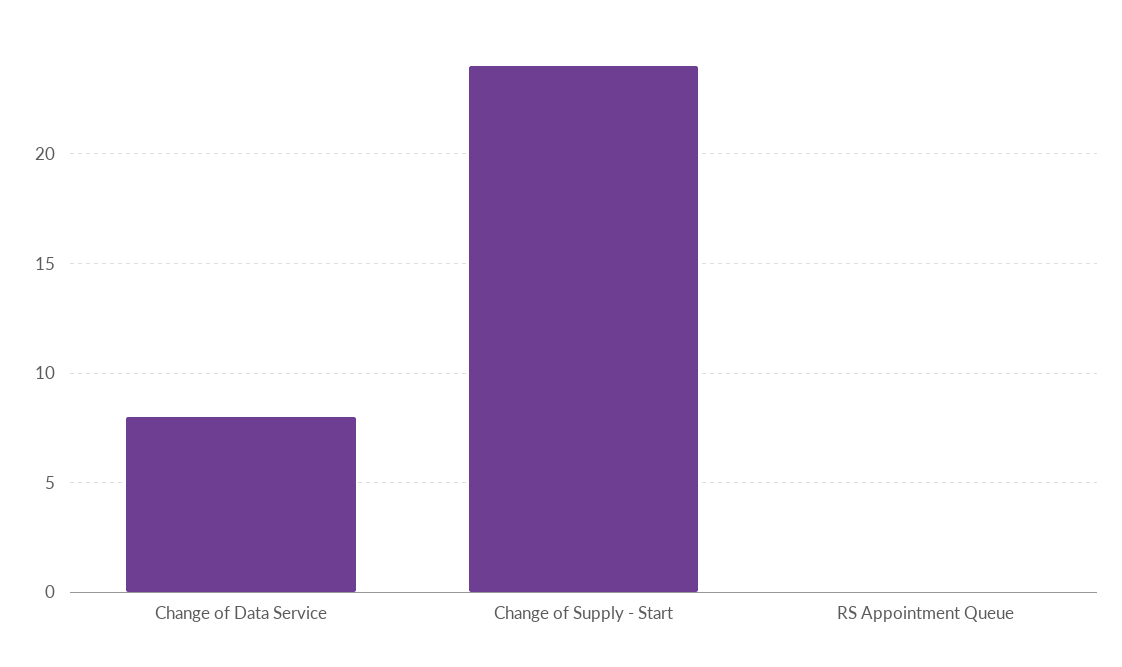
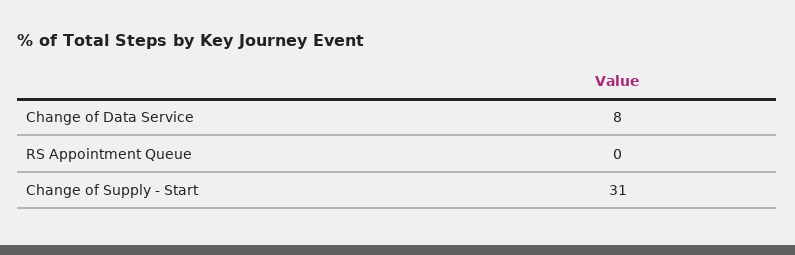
  {
    "Change of Data Service": 8,
-   "Change of Supply - Start": 24,
+   "Change of Supply - Start": 31,
    "RS Appointment Queue": 0
  }

